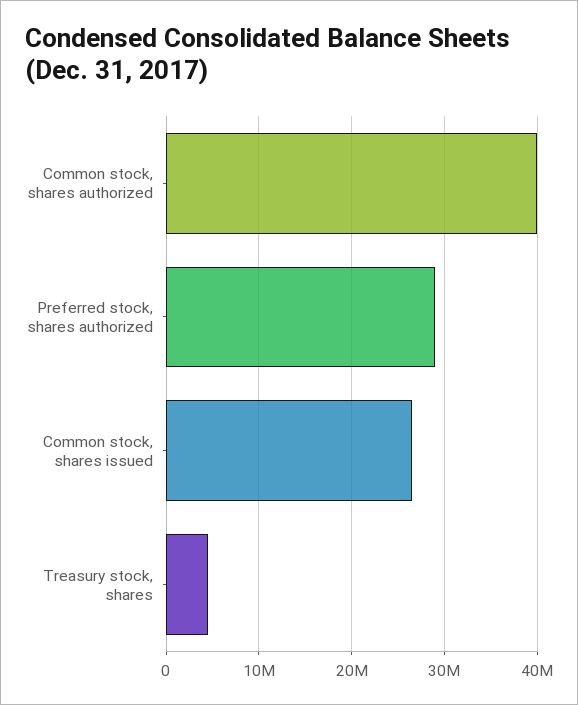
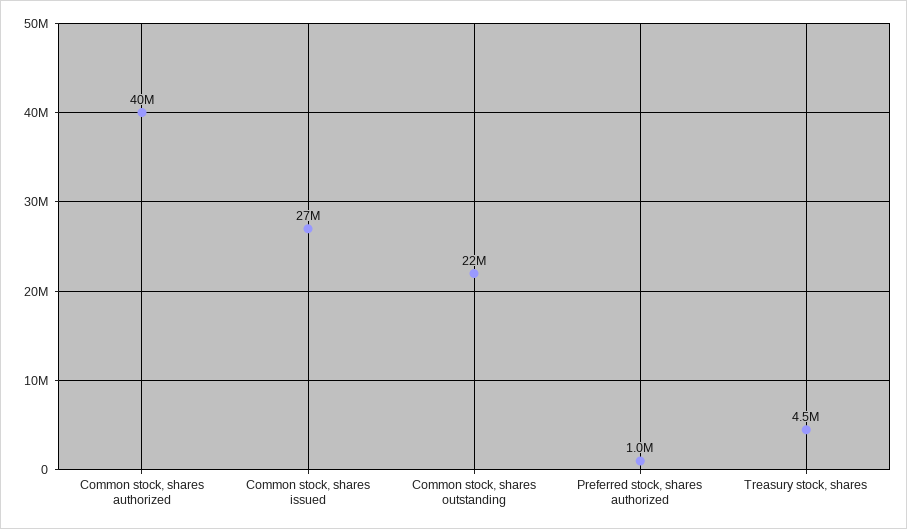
  {
    "Common stock, shares authorized": 40000000,
-   "Preferred stock, shares authorized": 29000000,
+   "Preferred stock, shares authorized": 1000000,
    "Common stock, shares issued": 27000000,
-   "Treasury stock, shares": 4500000
+   "Treasury stock, shares": 4500000,
+   "Common stock, shares outstanding": 22000000
  }

